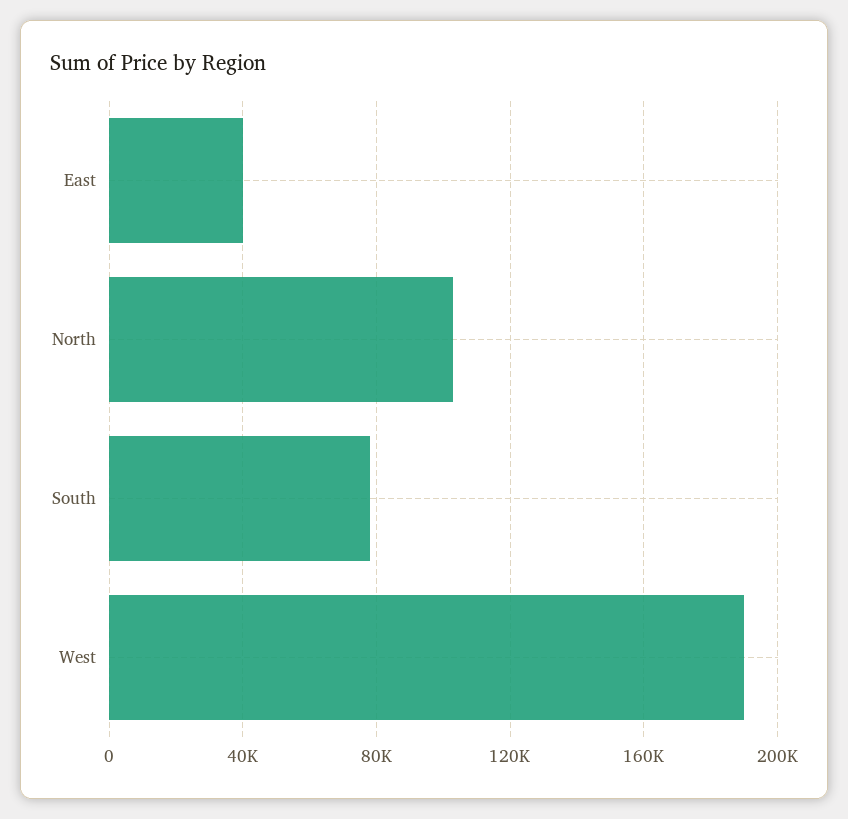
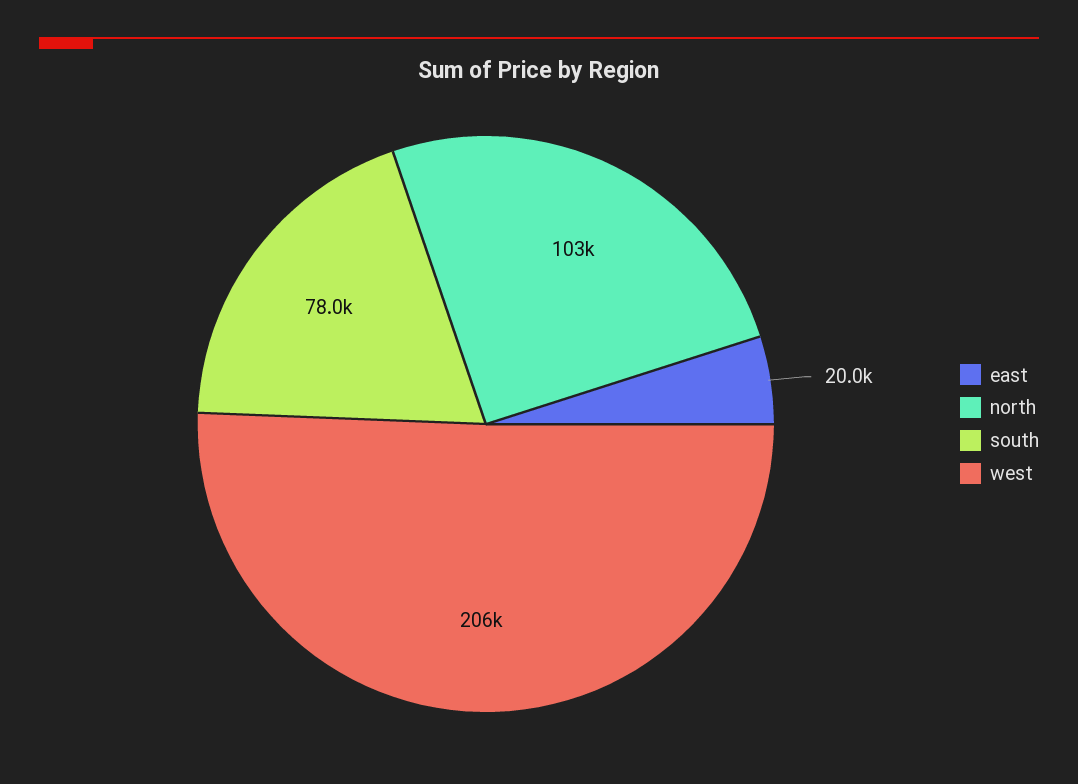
  {
-   "East": 40000,
+   "East": 20000,
    "North": 103000,
    "South": 78000,
-   "West": 190000
+   "West": 206000
  }

